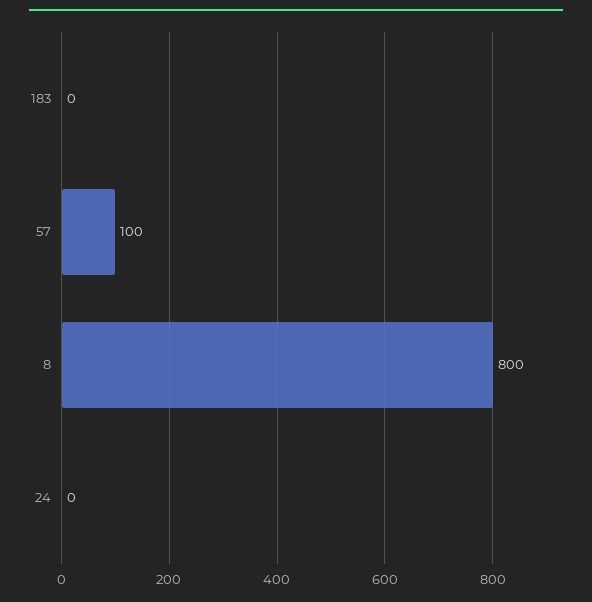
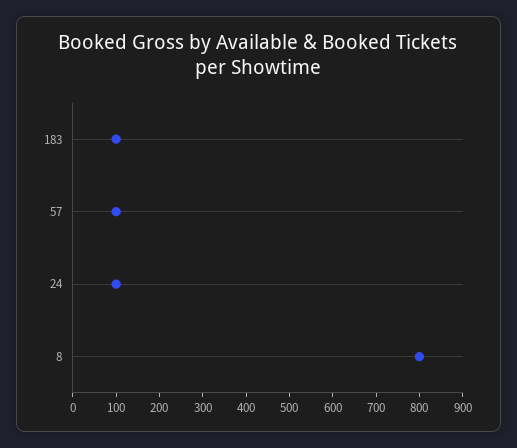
  {
-   "183": 0,
+   "183": 100,
    "57": 100,
    "8": 800,
-   "24": 0
+   "24": 100
  }

